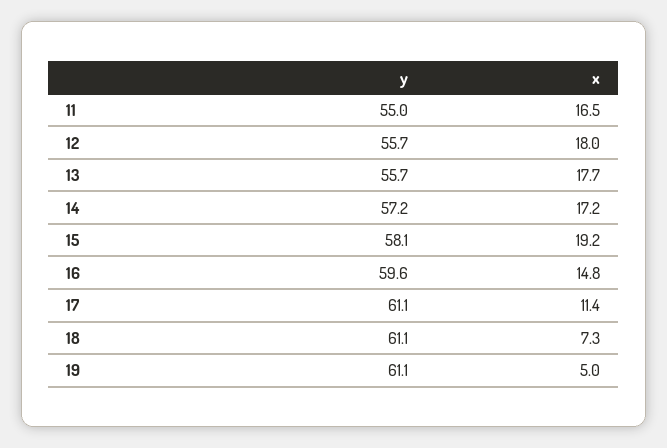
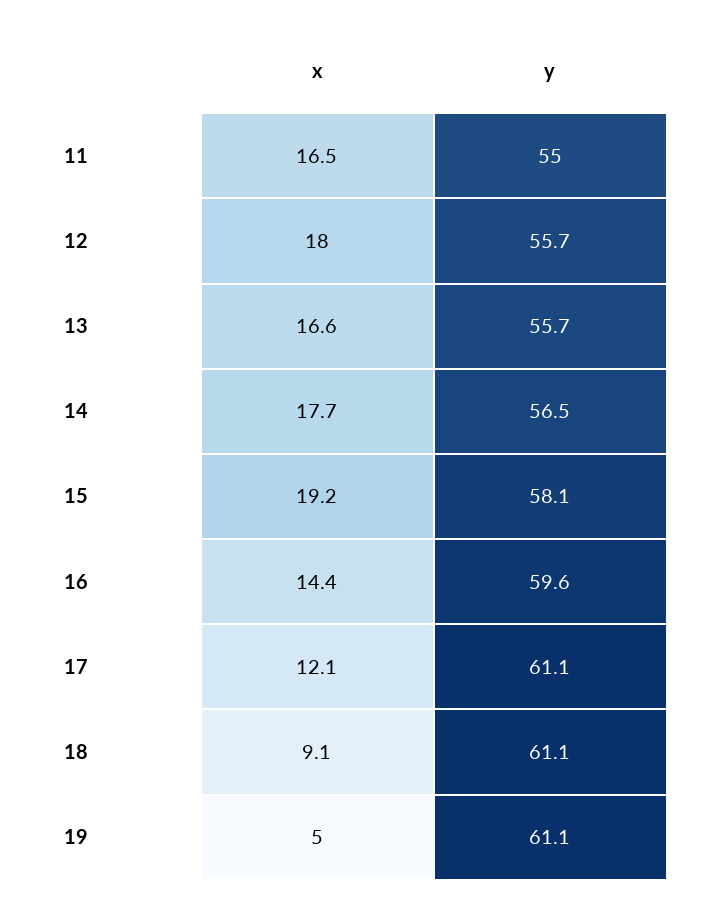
  {
    "y": {
      "11": 55,
      "12": 55.7,
      "13": 55.7,
-     "14": 57.2,
+     "14": 56.5,
      "15": 58.1,
      "16": 59.6,
      "17": 61.1,
      "18": 61.1,
      "19": 61.1
    },
    "x": {
      "11": 16.5,
      "12": 18,
-     "13": 17.7,
+     "13": 16.6,
-     "14": 17.2,
+     "14": 17.7,
      "15": 19.2,
-     "16": 14.8,
+     "16": 14.4,
-     "17": 11.4,
+     "17": 12.1,
-     "18": 7.3,
+     "18": 9.1,
      "19": 5
    }
  }

